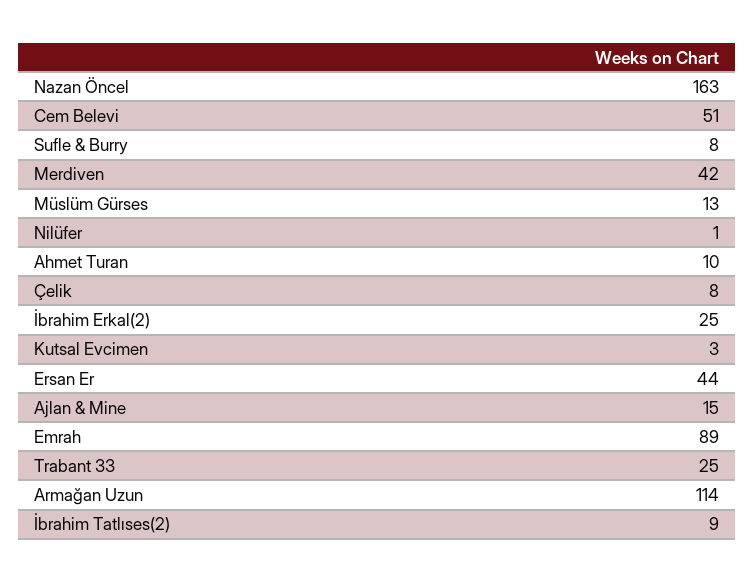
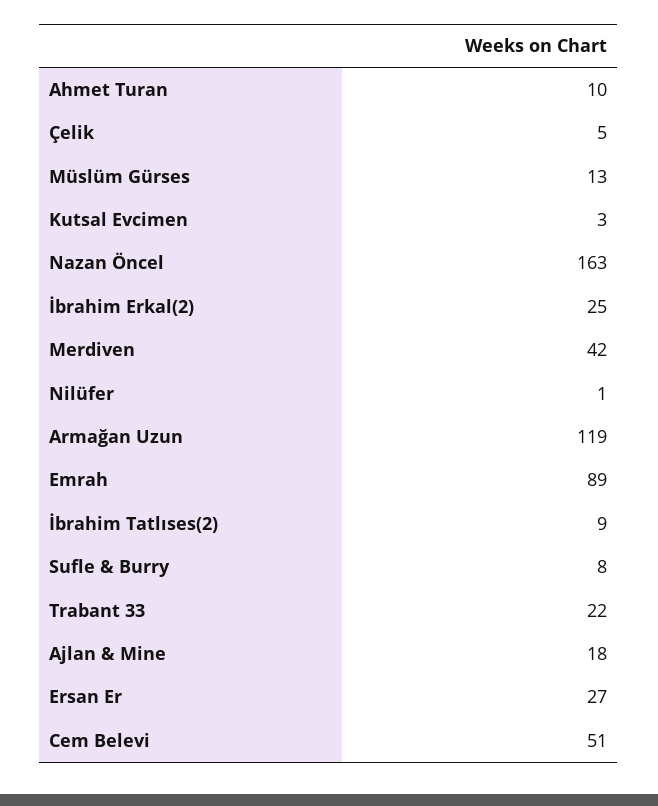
  {
    "Nazan Öncel": 163,
    "Cem Belevi": 51,
    "Sufle & Burry": 8,
    "Merdiven": 42,
    "Müslüm Gürses": 13,
    "Nilüfer": 1,
    "Ahmet Turan": 10,
-   "Çelik": 8,
+   "Çelik": 5,
    "İbrahim Erkal(2)": 25,
    "Kutsal Evcimen": 3,
-   "Ersan Er": 44,
+   "Ersan Er": 27,
-   "Ajlan & Mine": 15,
+   "Ajlan & Mine": 18,
    "Emrah": 89,
-   "Trabant 33": 25,
+   "Trabant 33": 22,
-   "Armağan Uzun": 114,
+   "Armağan Uzun": 119,
    "İbrahim Tatlıses(2)": 9
  }

